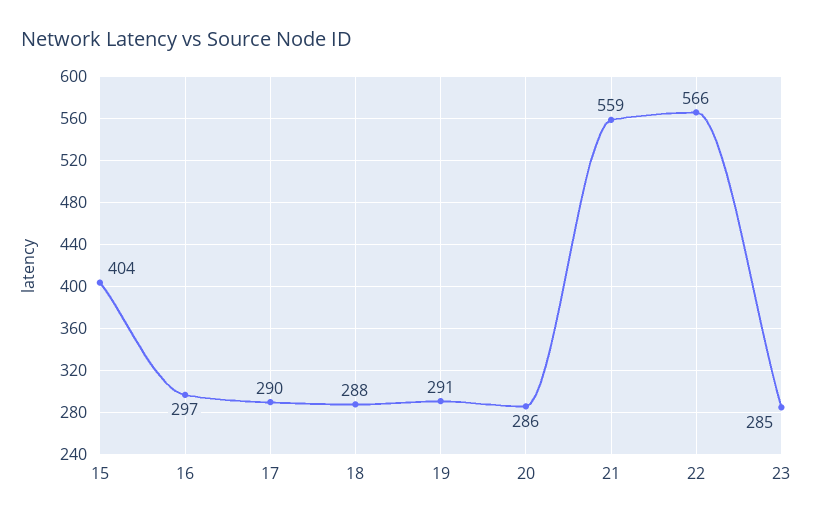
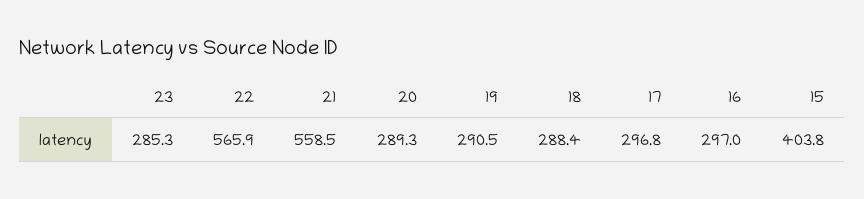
  {
    "15": 403.8,
    "16": 297,
-   "17": 290,
+   "17": 296.8,
    "18": 288.4,
    "19": 290.5,
-   "20": 286,
+   "20": 289.3,
    "21": 558.5,
    "22": 565.9,
    "23": 285.3
  }

